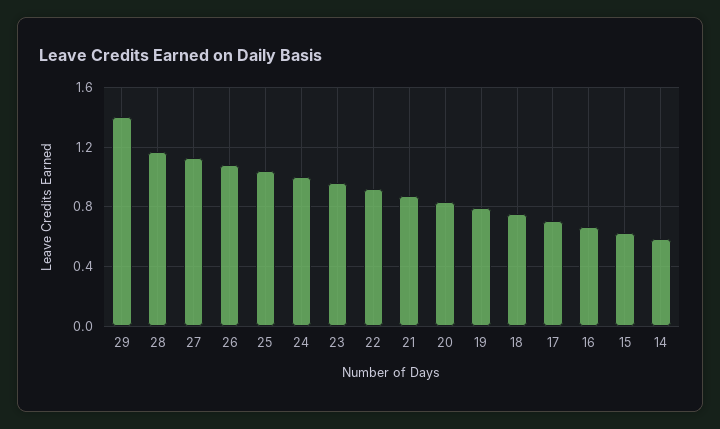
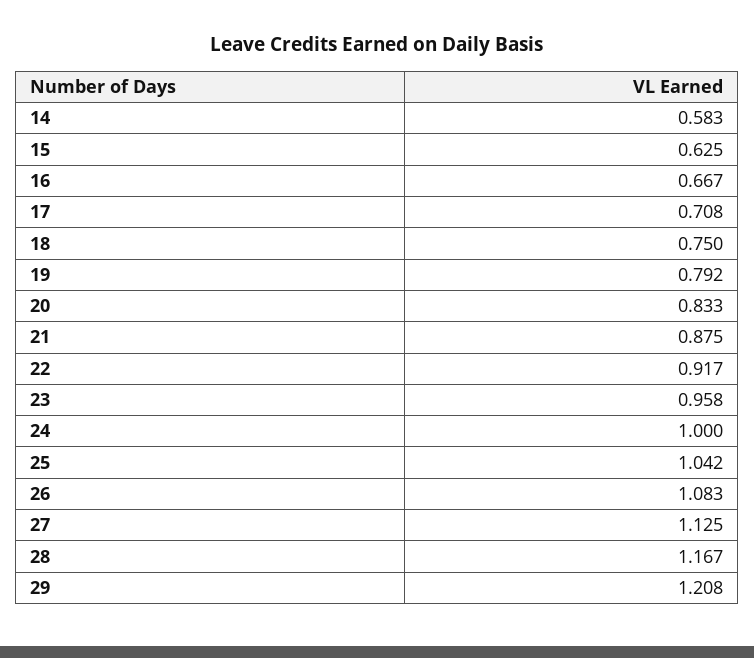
  {
-   "29": 1.4,
+   "29": 1.208,
    "28": 1.167,
    "27": 1.125,
    "26": 1.083,
    "25": 1.042,
    "24": 1,
    "23": 0.958,
    "22": 0.917,
    "21": 0.875,
    "20": 0.833,
    "19": 0.792,
    "18": 0.75,
    "17": 0.708,
    "16": 0.667,
    "15": 0.625,
    "14": 0.583
  }

